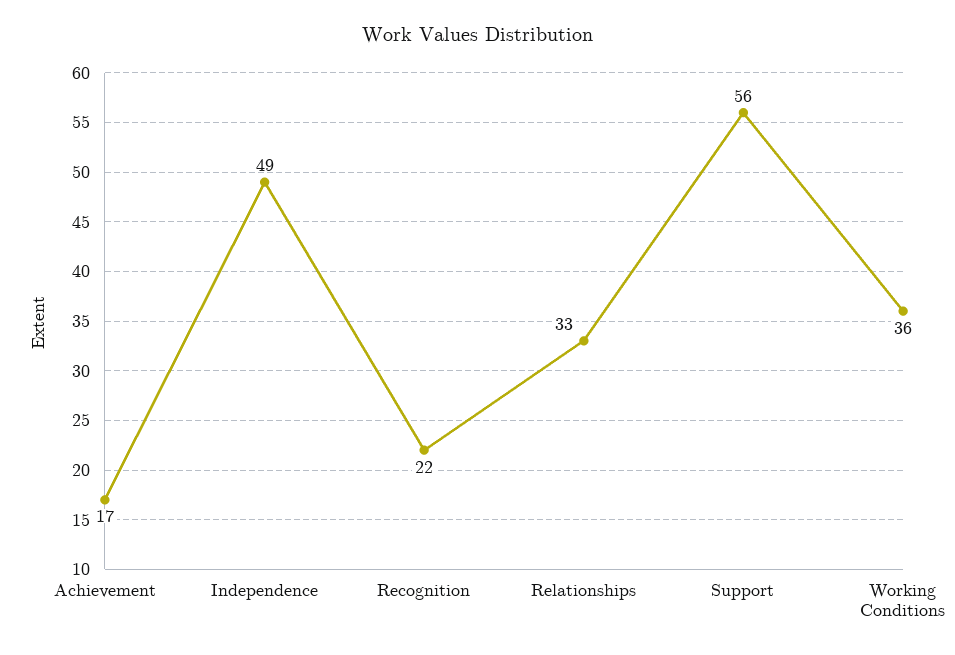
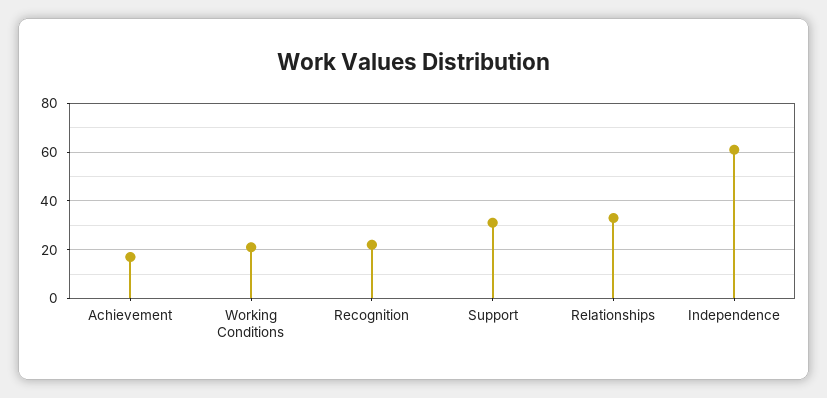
  {
    "Achievement": 17,
-   "Independence": 49,
+   "Independence": 60,
    "Recognition": 22,
    "Relationships": 33,
-   "Support": 56,
+   "Support": 30,
-   "Working Conditions": 36
+   "Working Conditions": 20
  }

